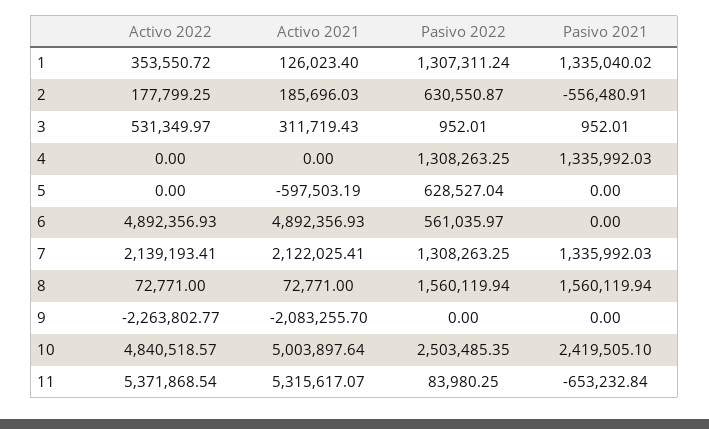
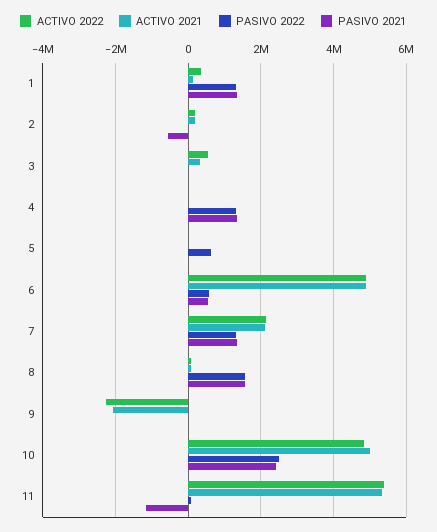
  {
    "Activo 2022": {
      "1": 353550.72,
      "2": 177799.25,
      "3": 531349.97,
      "4": 0,
      "5": 0,
      "6": 4892356.93,
      "7": 2139193.41,
      "8": 72771,
      "9": -2263802.77,
      "10": 4840518.57,
      "11": 5371868.54
    },
    "Activo 2021": {
      "1": 126023.4,
      "2": 185696.03,
      "3": 311719.43,
      "4": 0,
-     "5": -597503.19,
+     "5": 0,
      "6": 4892356.93,
      "7": 2122025.41,
      "8": 72771,
      "9": -2083255.7,
      "10": 5003897.64,
      "11": 5315617.07
    },
    "Pasivo 2022": {
      "1": 1307311.24,
-     "2": 630550.87,
+     "2": 0,
      "3": 952.01,
      "4": 1308263.25,
      "5": 628527.04,
      "6": 561035.97,
      "7": 1308263.25,
      "8": 1560119.94,
      "9": 0,
      "10": 2503485.35,
      "11": 83980.25
    },
    "Pasivo 2021": {
      "1": 1335040.02,
      "2": -556480.91,
      "3": 952.01,
      "4": 1335992.03,
      "5": 0,
-     "6": 0,
+     "6": 600000,
      "7": 1335992.03,
      "8": 1560119.94,
      "9": 0,
      "10": 2419505.1,
-     "11": -653232.84
+     "11": -1200000
    }
  }

